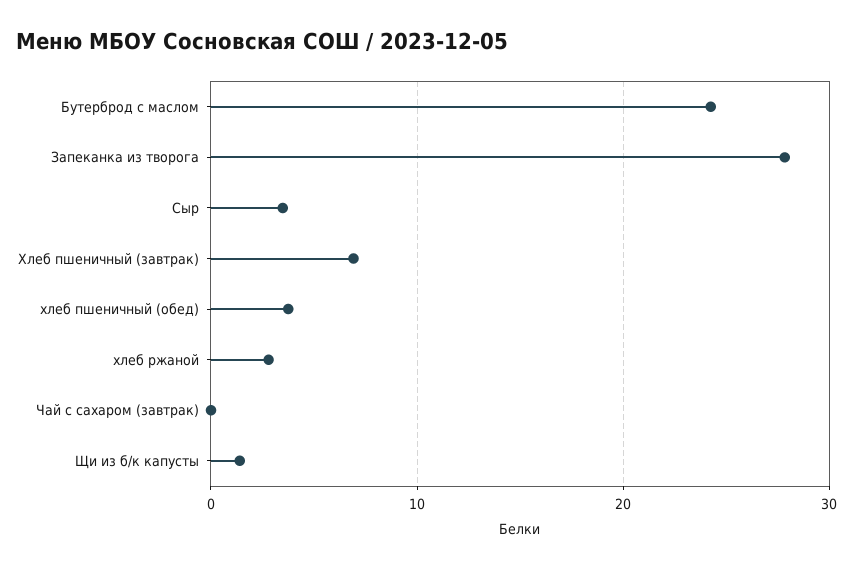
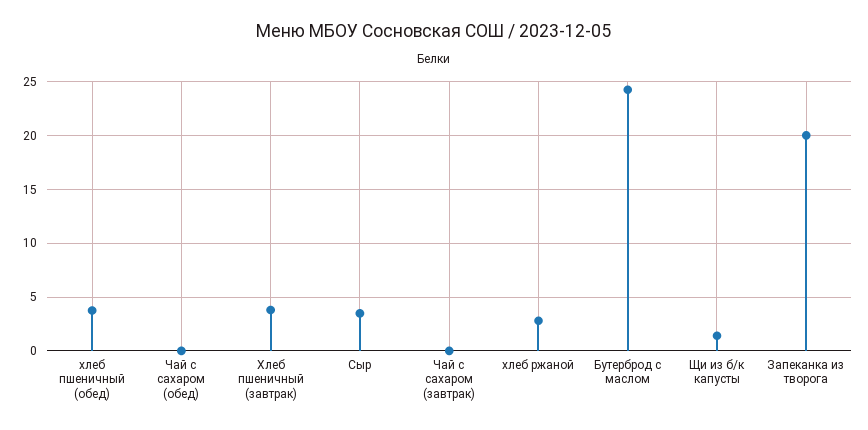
  {
    "Бутерброд с маслом": 24,
-   "Запеканка из творога": 28,
+   "Запеканка из творога": 20,
    "Сыр": 3,
-   "Хлеб пшеничный (завтрак)": 7,
+   "Хлеб пшеничный (завтрак)": 4,
    "хлеб пшеничный (обед)": 4,
    "хлеб ржаной": 3,
    "Чай с сахаром (завтрак)": 0,
-   "Щи из б/к капусты": 1
+   "Щи из б/к капусты": 1,
+   "Чай с сахаром (обед)": 0
  }

